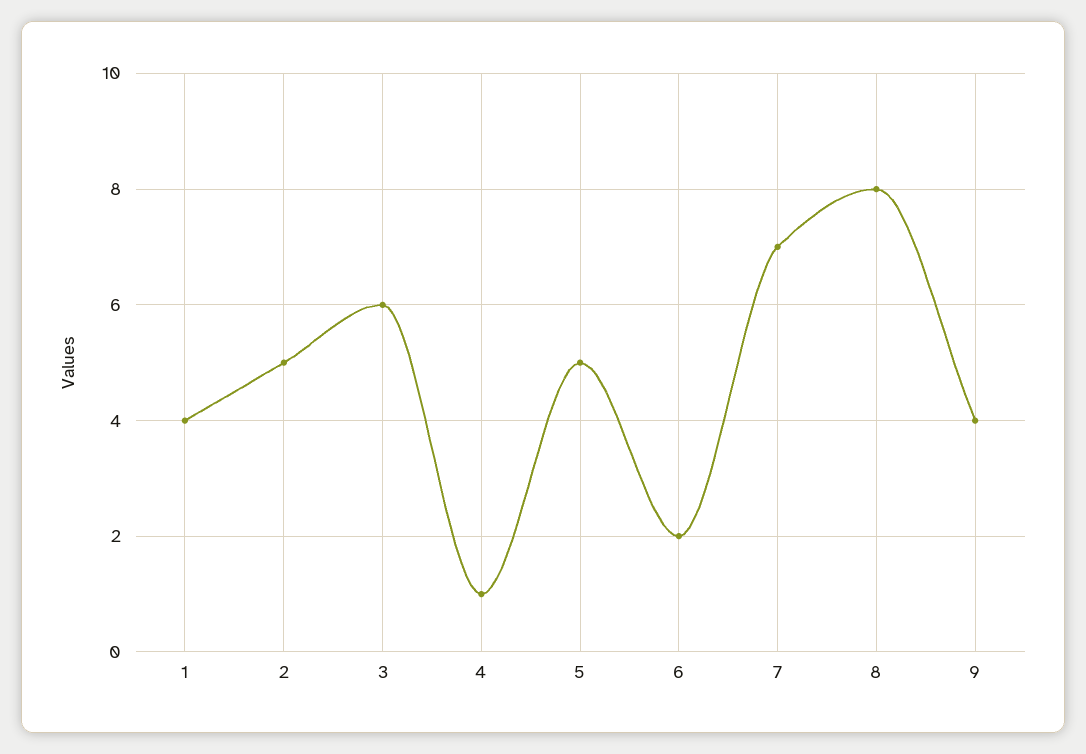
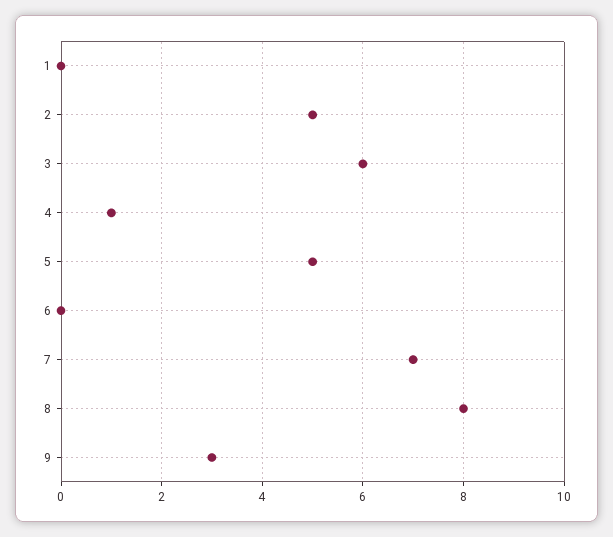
  {
-   "1": 4,
+   "1": 0,
    "2": 5,
    "3": 6,
    "4": 1,
    "5": 5,
-   "6": 2,
+   "6": 0,
    "7": 7,
    "8": 8,
-   "9": 4
+   "9": 3
  }

